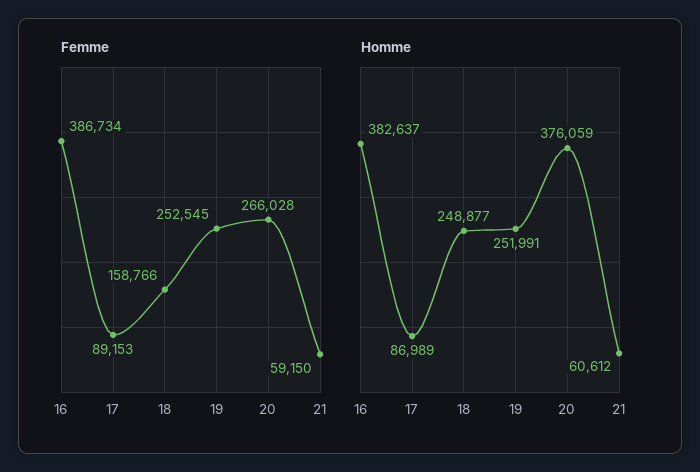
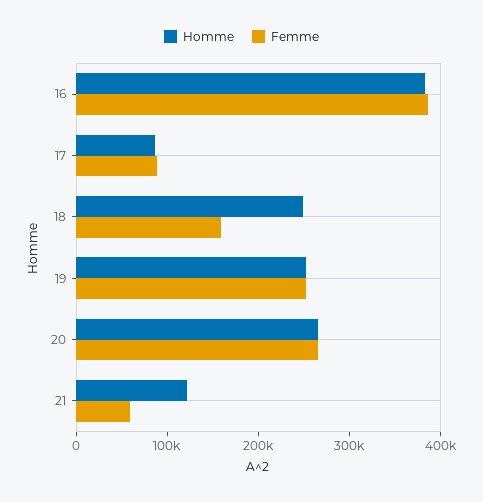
  {
    "Femme": {
      "16": 386734,
      "17": 89153,
      "18": 158766,
      "19": 252545,
      "20": 266028,
      "21": 59150
    },
    "Homme": {
      "16": 382637,
      "17": 86989,
      "18": 248877,
      "19": 251991,
-     "20": 376059,
+     "20": 260000,
-     "21": 60612
+     "21": 120000
    }
  }

